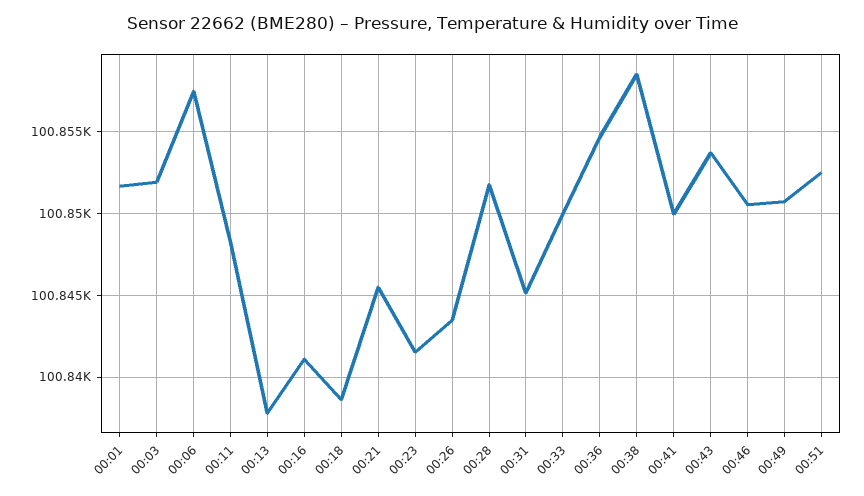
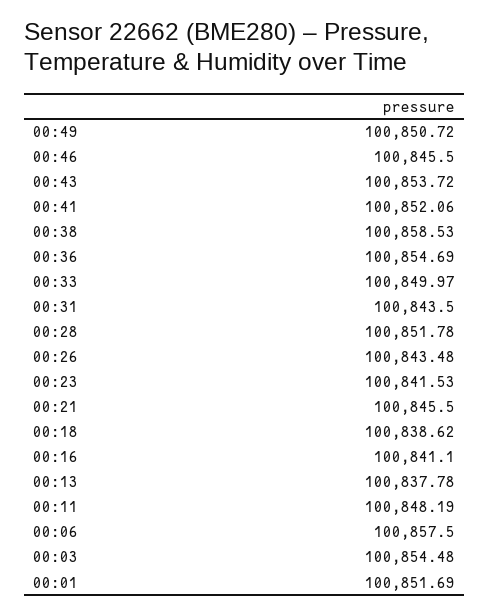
  {
    "00:01": 100851.69,
-   "00:03": 100852,
+   "00:03": 100854.48,
    "00:06": 100857.5,
    "00:11": 100848.19,
    "00:13": 100837.78,
    "00:16": 100841.1,
    "00:18": 100838.62,
    "00:21": 100845.5,
    "00:23": 100841.53,
    "00:26": 100843.48,
    "00:28": 100851.78,
-   "00:31": 100845,
+   "00:31": 100843.5,
    "00:33": 100849.97,
    "00:36": 100854.69,
    "00:38": 100858.53,
-   "00:41": 100850,
+   "00:41": 100852.06,
    "00:43": 100853.72,
-   "00:46": 100850.5,
+   "00:46": 100845.5,
-   "00:49": 100850.72,
+   "00:49": 100850.72
-   "00:51": 100852.5
  }

